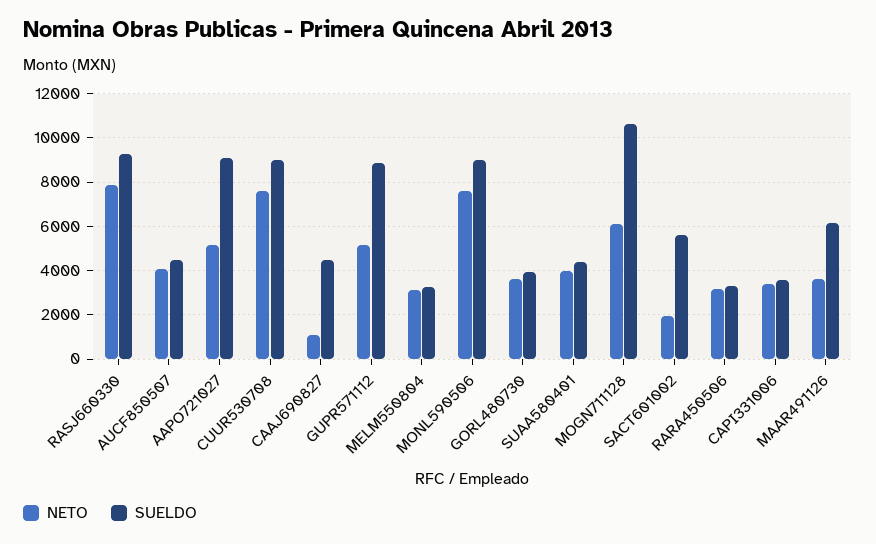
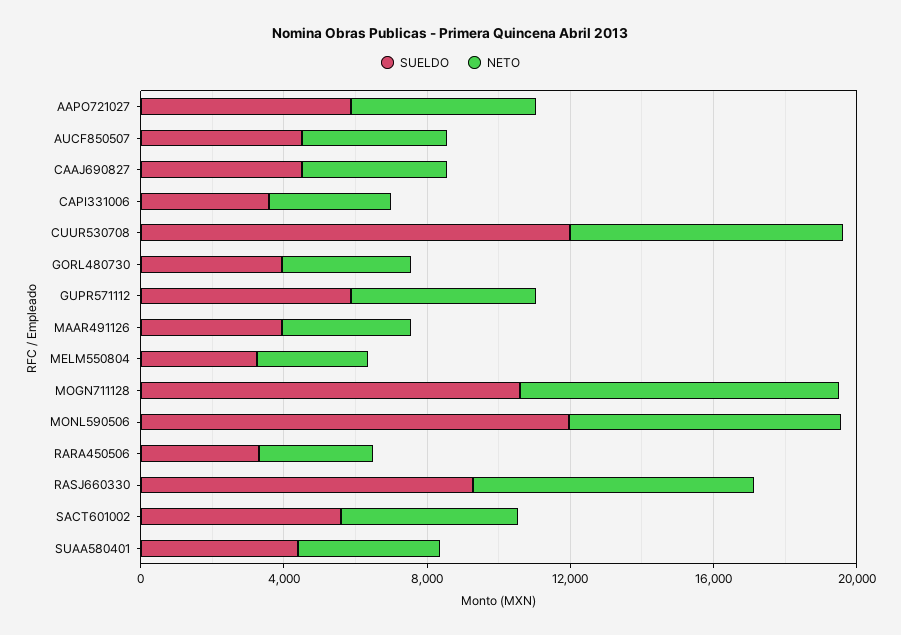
  {
    "NETO": {
      "RASJ660330": 8000,
      "AUCF850507": 4000,
      "AAPO721027": 5000,
      "CUUR530708": 7500,
-     "CAAJ690827": 1000,
+     "CAAJ690827": 4000,
      "GUPR571112": 5000,
      "MELM550804": 3000,
      "MONL590506": 7500,
      "GORL480730": 3500,
      "SUAA580401": 4000,
-     "MOGN711128": 6000,
+     "MOGN711128": 9000,
-     "SACT601002": 2000,
+     "SACT601002": 5000,
      "RARA450506": 3000,
      "CAPI331006": 3500,
      "MAAR491126": 3500
    },
    "SUELDO": {
      "RASJ660330": 9500,
      "AUCF850507": 4500,
-     "AAPO721027": 9000,
+     "AAPO721027": 6000,
-     "CUUR530708": 9000,
+     "CUUR530708": 12000,
      "CAAJ690827": 4500,
-     "GUPR571112": 9000,
+     "GUPR571112": 6000,
      "MELM550804": 3000,
-     "MONL590506": 9000,
+     "MONL590506": 12000,
      "GORL480730": 4000,
      "SUAA580401": 4500,
      "MOGN711128": 10500,
      "SACT601002": 5500,
      "RARA450506": 3500,
      "CAPI331006": 3500,
-     "MAAR491126": 6000
+     "MAAR491126": 4000
    }
  }

